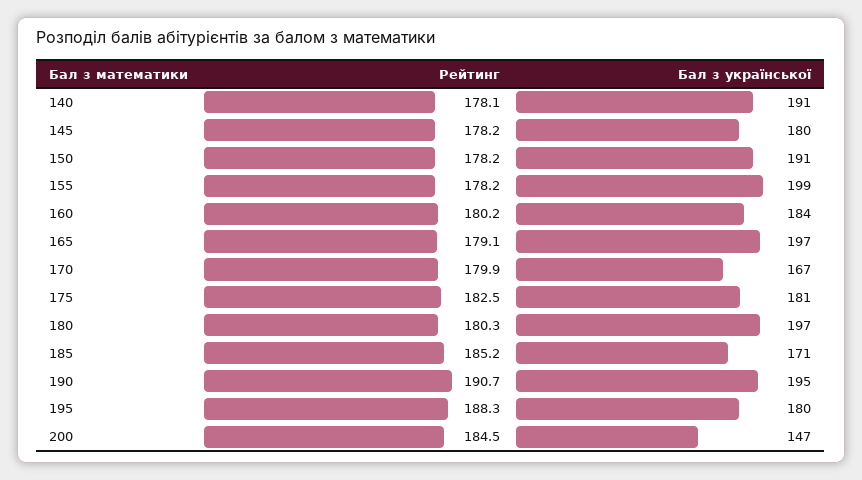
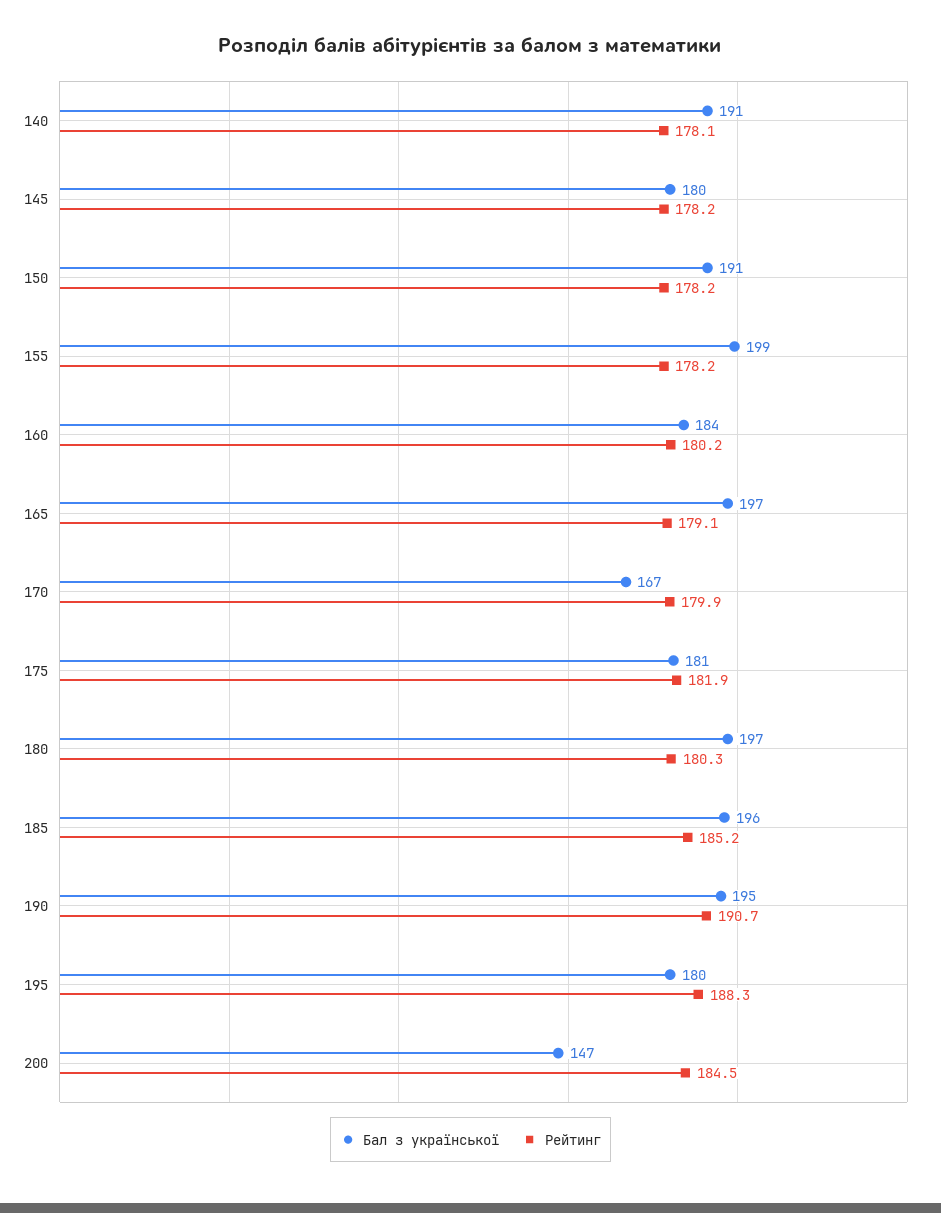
  {
    "Рейтинг": {
      "140": 178.1,
      "145": 178.2,
      "150": 178.2,
      "155": 178.2,
      "160": 180.2,
      "165": 179.1,
      "170": 179.9,
-     "175": 182.5,
+     "175": 181.9,
      "180": 180.3,
      "185": 185.2,
      "190": 190.7,
      "195": 188.3,
      "200": 184.5
    },
    "Бал з української": {
      "140": 191,
      "145": 180,
      "150": 191,
      "155": 199,
      "160": 184,
      "165": 197,
      "170": 167,
      "175": 181,
      "180": 197,
-     "185": 171,
+     "185": 196,
      "190": 195,
      "195": 180,
      "200": 147
    }
  }

